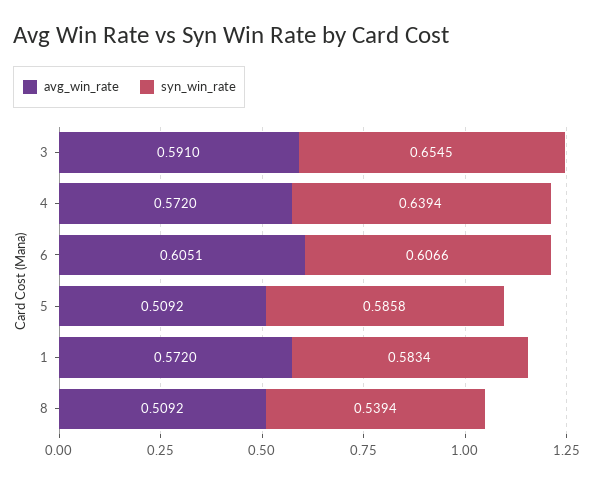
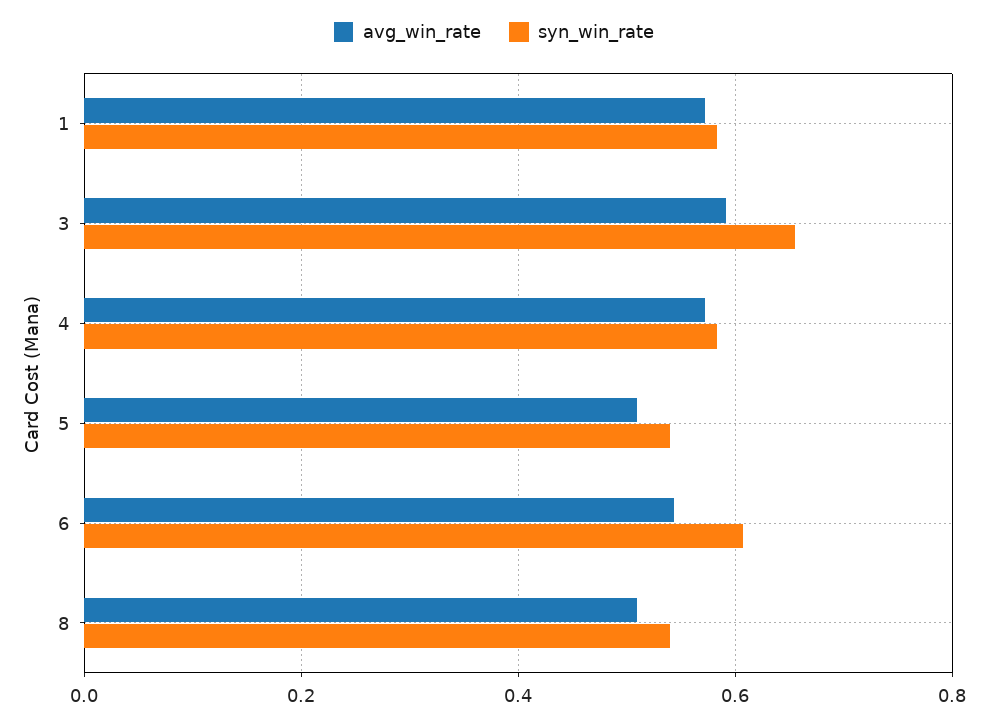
  {
    "avg_win_rate": {
      "3": 0.591,
      "4": 0.572,
-     "6": 0.6051,
+     "6": 0.54,
      "5": 0.5092,
      "1": 0.572,
      "8": 0.5092
    },
    "syn_win_rate": {
      "3": 0.6545,
-     "4": 0.6394,
+     "4": 0.58,
      "6": 0.6066,
-     "5": 0.5858,
+     "5": 0.54,
      "1": 0.5834,
      "8": 0.5394
    }
  }

